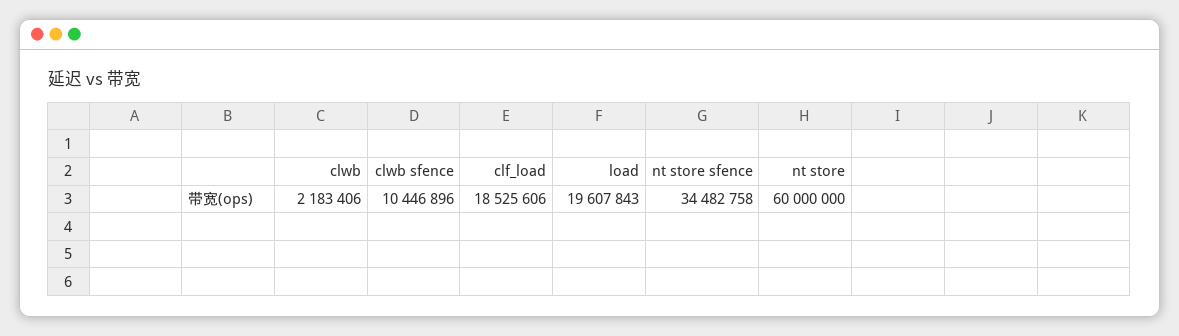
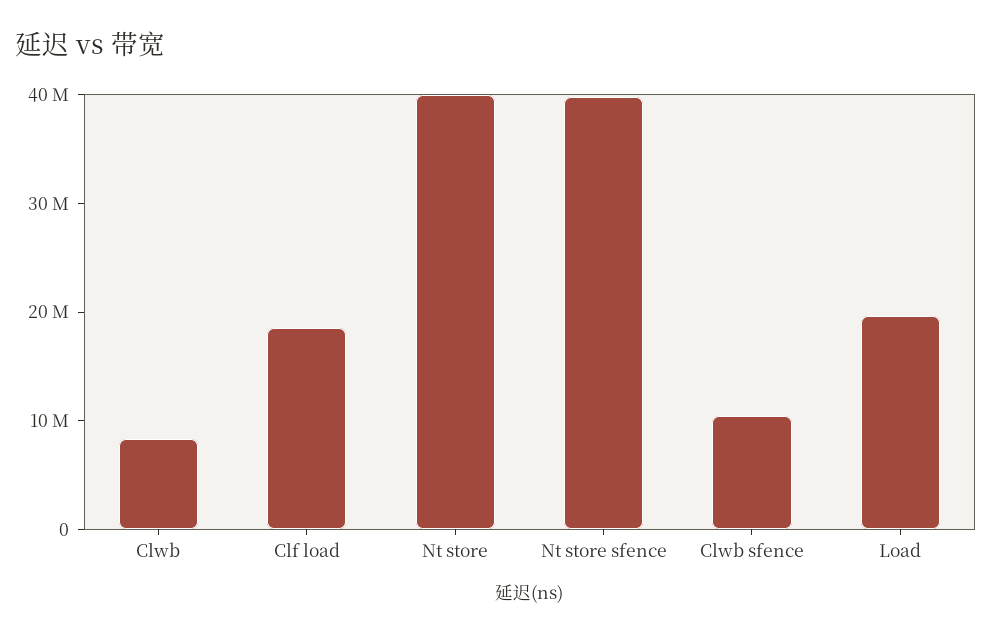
  {
-   "clwb": 2183406,
+   "clwb": 8000000,
    "clwb sfence": 10446896,
    "clf_load": 18525606,
    "load": 19607843,
-   "nt store sfence": 34482758,
+   "nt store sfence": 40000000,
-   "nt store": 60000000
+   "nt store": 40000000
  }

